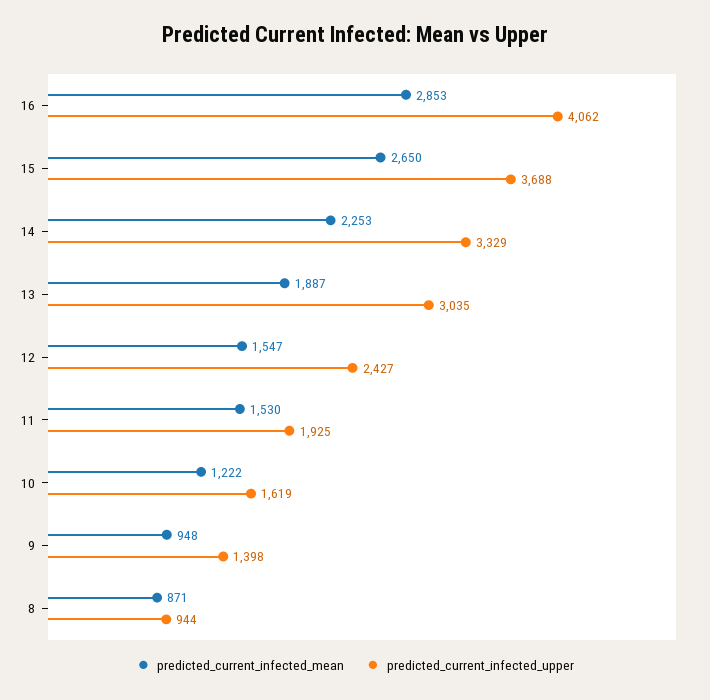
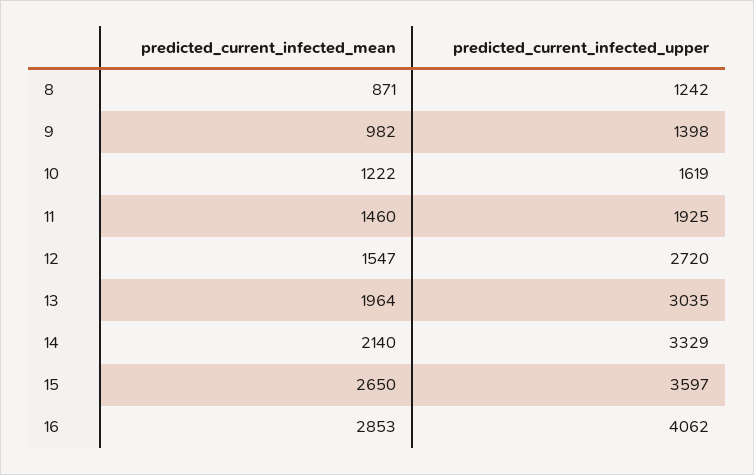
  {
    "predicted_current_infected_mean": {
      "16": 2853,
      "15": 2650,
-     "14": 2253,
+     "14": 2140,
-     "13": 1887,
+     "13": 1964,
      "12": 1547,
-     "11": 1530,
+     "11": 1460,
      "10": 1222,
-     "9": 948,
+     "9": 982,
      "8": 871
    },
    "predicted_current_infected_upper": {
      "16": 4062,
-     "15": 3688,
+     "15": 3597,
      "14": 3329,
      "13": 3035,
-     "12": 2427,
+     "12": 2720,
      "11": 1925,
      "10": 1619,
      "9": 1398,
-     "8": 944
+     "8": 1242
    }
  }

